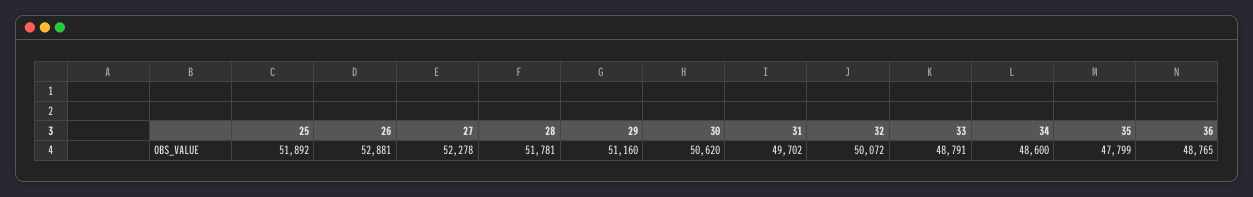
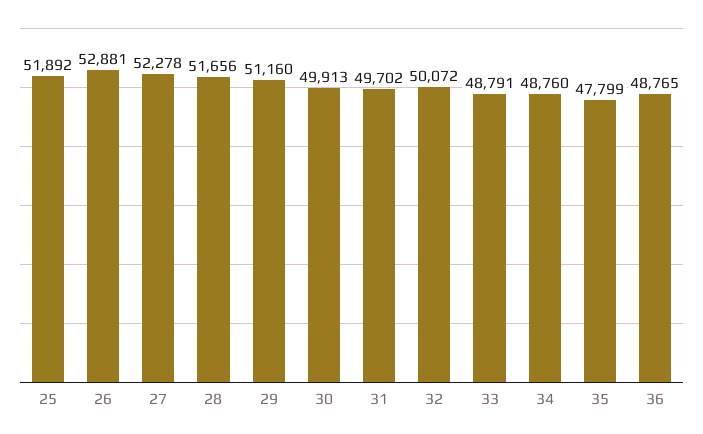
  {
    "25": 51892,
    "26": 52881,
    "27": 52278,
-   "28": 51781,
+   "28": 51656,
    "29": 51160,
-   "30": 50620,
+   "30": 49913,
    "31": 49702,
    "32": 50072,
    "33": 48791,
-   "34": 48600,
+   "34": 48760,
    "35": 47799,
    "36": 48765
  }

